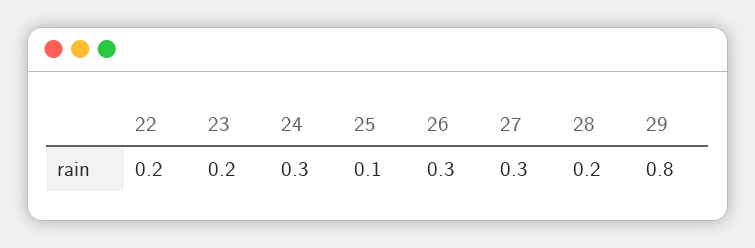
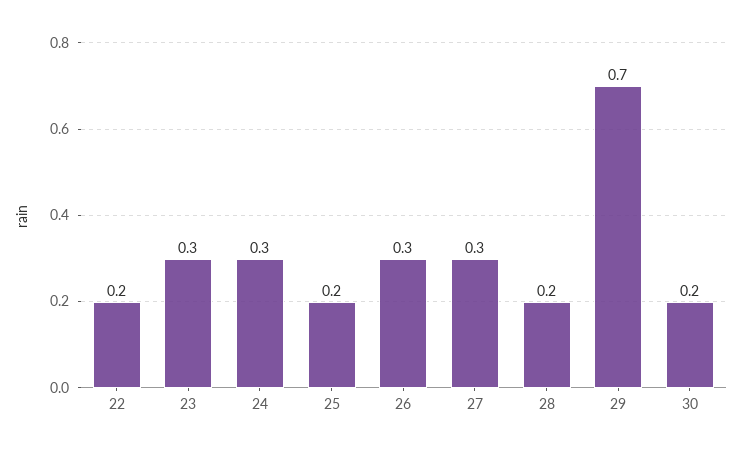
  {
    "22": 0.2,
-   "23": 0.2,
+   "23": 0.3,
    "24": 0.3,
-   "25": 0.1,
+   "25": 0.2,
    "26": 0.3,
    "27": 0.3,
    "28": 0.2,
-   "29": 0.8
+   "29": 0.7,
+   "30": 0.2
  }

